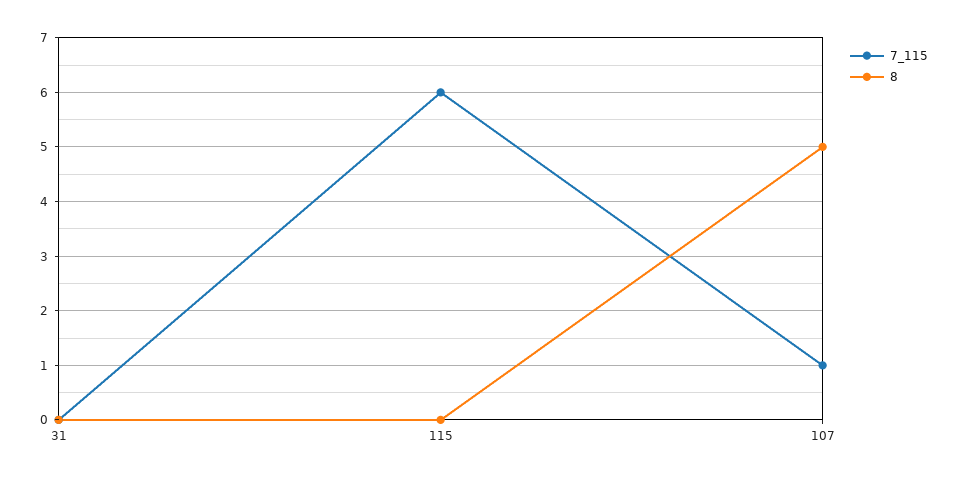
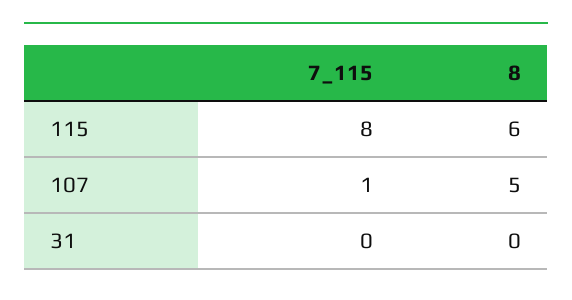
  {
    "7_115": {
      "31": 0,
-     "115": 6,
+     "115": 8,
      "107": 1
    },
    "8": {
      "31": 0,
-     "115": 0,
+     "115": 6,
      "107": 5
    }
  }

